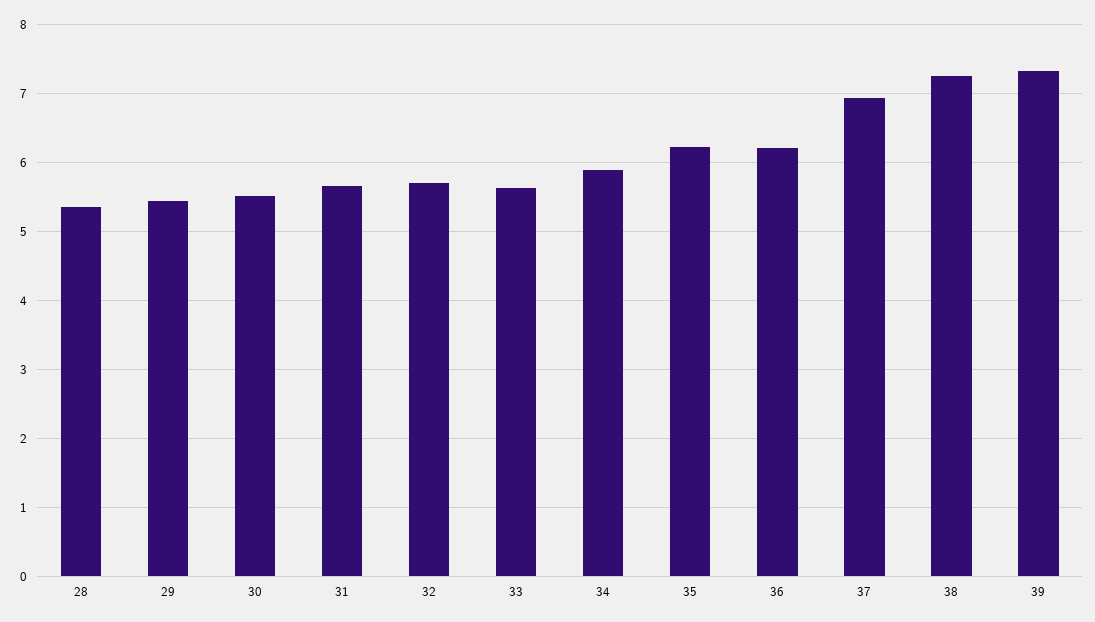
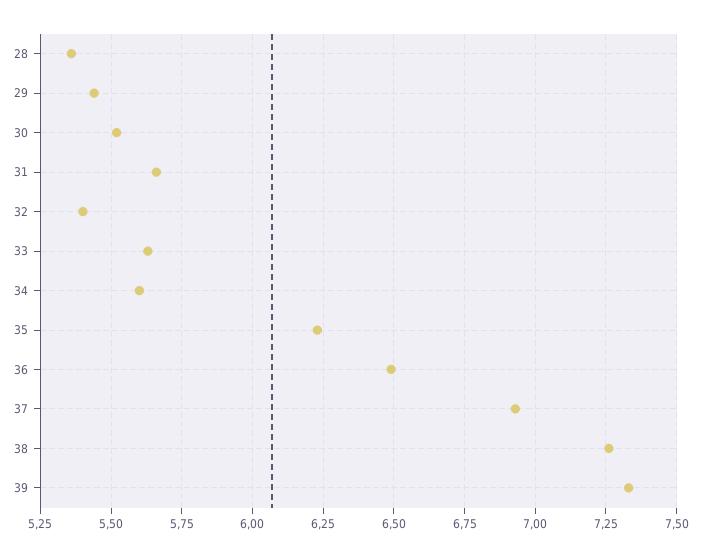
  {
    "28": 5.35,
    "29": 5.45,
    "30": 5.5,
    "31": 5.65,
-   "32": 5.7,
+   "32": 5.4,
    "33": 5.65,
-   "34": 5.9,
+   "34": 5.6,
    "35": 6.25,
-   "36": 6.2,
+   "36": 6.5,
    "37": 6.95,
    "38": 7.25,
    "39": 7.35
  }

